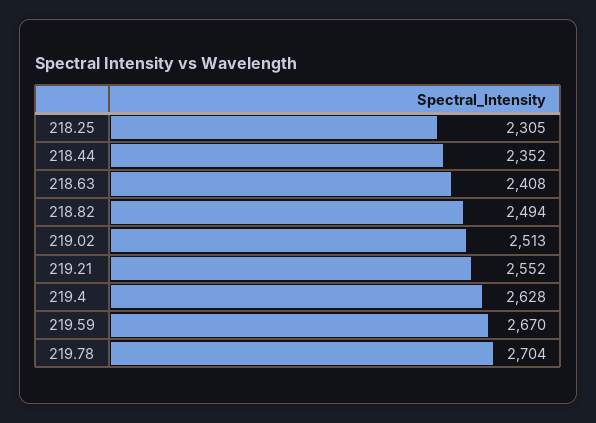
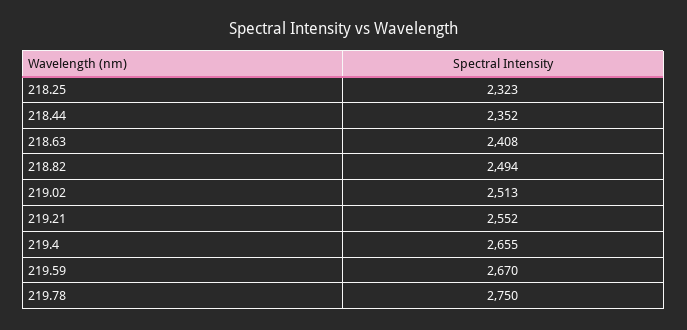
  {
-   "218.25": 2305,
+   "218.25": 2323,
    "218.44": 2352,
    "218.63": 2408,
    "218.82": 2494,
    "219.02": 2513,
    "219.21": 2552,
-   "219.4": 2628,
+   "219.4": 2655,
    "219.59": 2670,
-   "219.78": 2704
+   "219.78": 2750
  }

